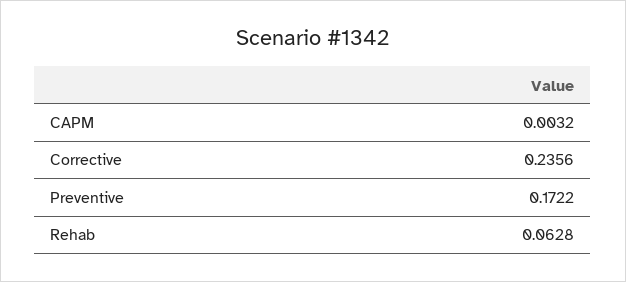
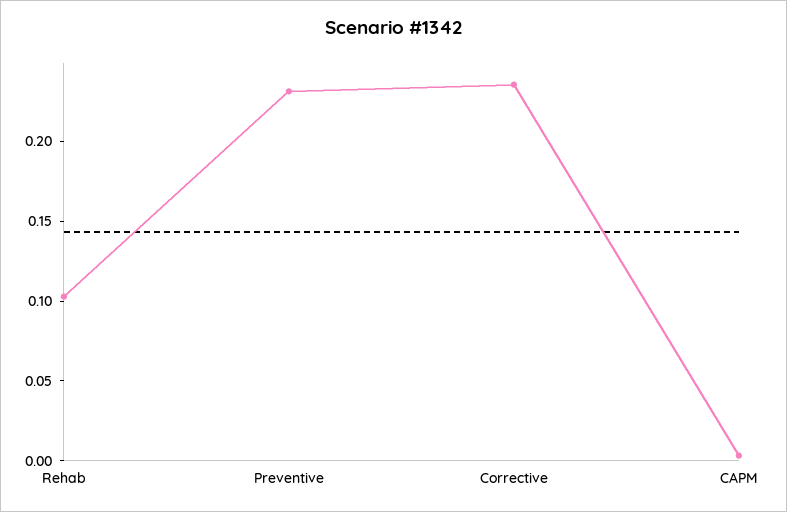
  {
    "CAPM": 0.0032,
    "Corrective": 0.2356,
-   "Preventive": 0.1722,
+   "Preventive": 0.23,
-   "Rehab": 0.0628
+   "Rehab": 0.1
  }

